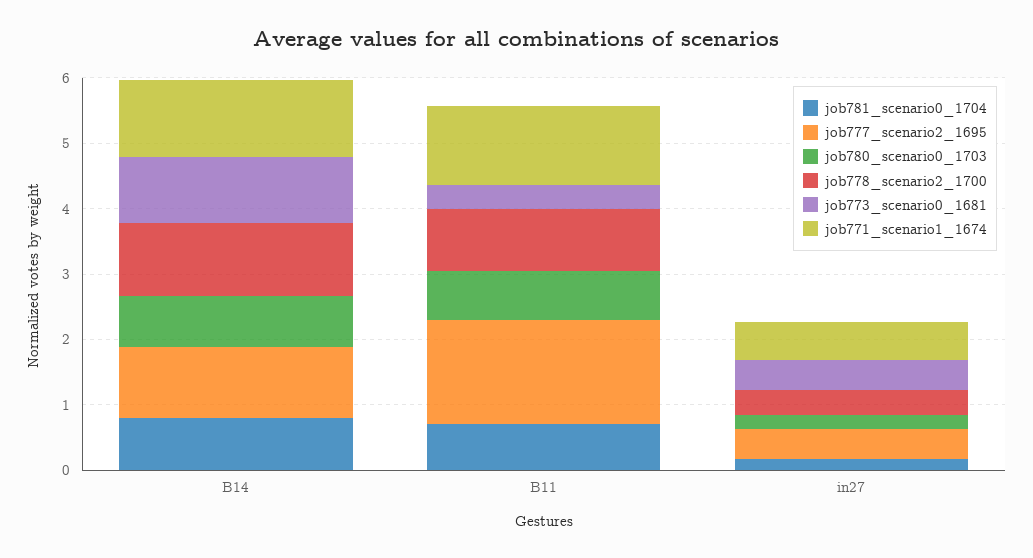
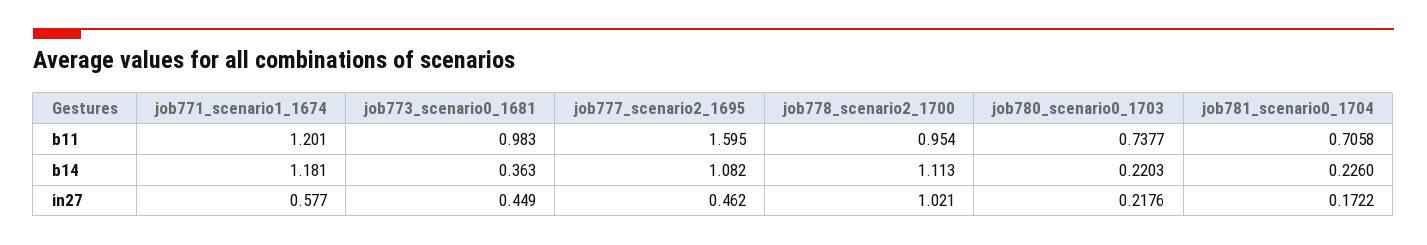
  {
    "job781_scenario0_1704": {
-     "B14": 0.8,
+     "B14": 0.226,
      "B11": 0.7058,
      "in27": 0.1722
    },
    "job777_scenario2_1695": {
      "B14": 1.082,
      "B11": 1.595,
      "in27": 0.462
    },
    "job780_scenario0_1703": {
-     "B14": 0.8,
+     "B14": 0.2203,
      "B11": 0.7377,
      "in27": 0.2176
    },
    "job778_scenario2_1700": {
      "B14": 1.113,
      "B11": 0.954,
-     "in27": 0.4
+     "in27": 1.021
    },
    "job773_scenario0_1681": {
-     "B14": 1,
+     "B14": 0.363,
-     "B11": 0.4,
+     "B11": 0.983,
      "in27": 0.449
    },
    "job771_scenario1_1674": {
      "B14": 1.181,
      "B11": 1.201,
      "in27": 0.577
    }
  }

